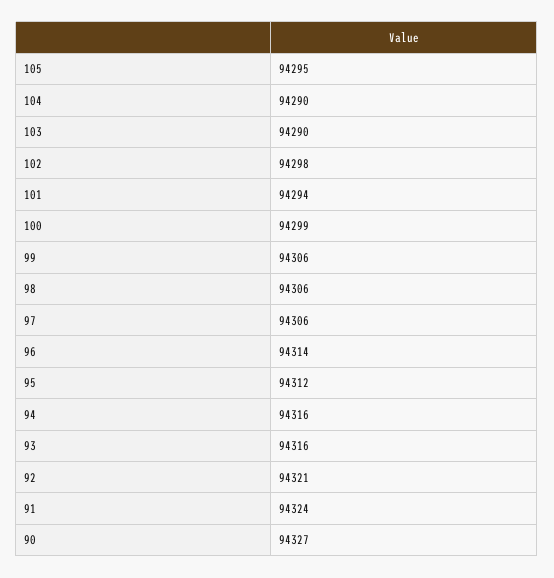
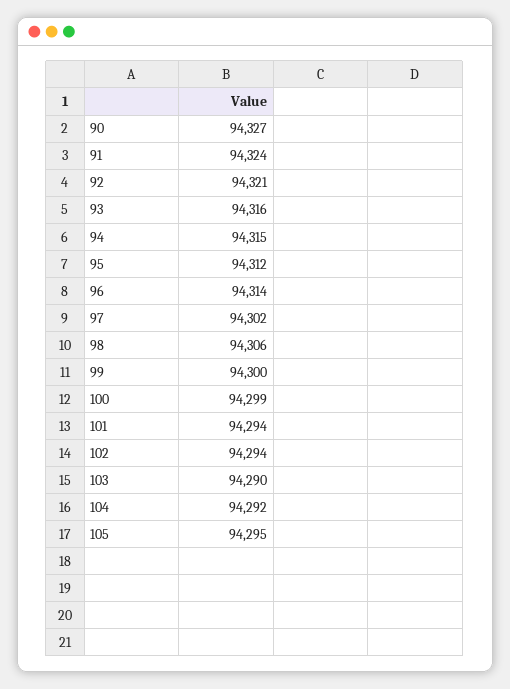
  {
    "105": 94295,
-   "104": 94290,
+   "104": 94292,
    "103": 94290,
-   "102": 94298,
+   "102": 94294,
    "101": 94294,
    "100": 94299,
-   "99": 94306,
+   "99": 94300,
    "98": 94306,
-   "97": 94306,
+   "97": 94302,
    "96": 94314,
    "95": 94312,
-   "94": 94316,
+   "94": 94315,
    "93": 94316,
    "92": 94321,
    "91": 94324,
    "90": 94327
  }

